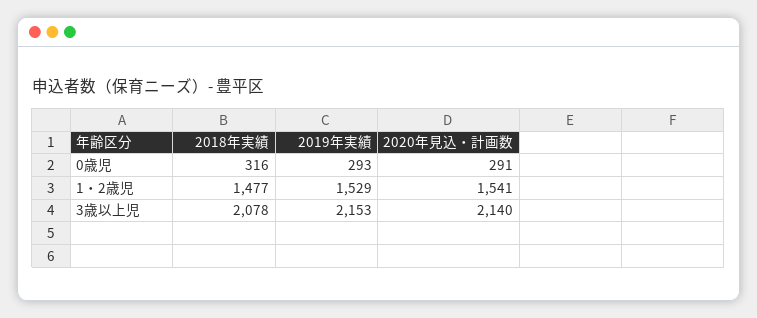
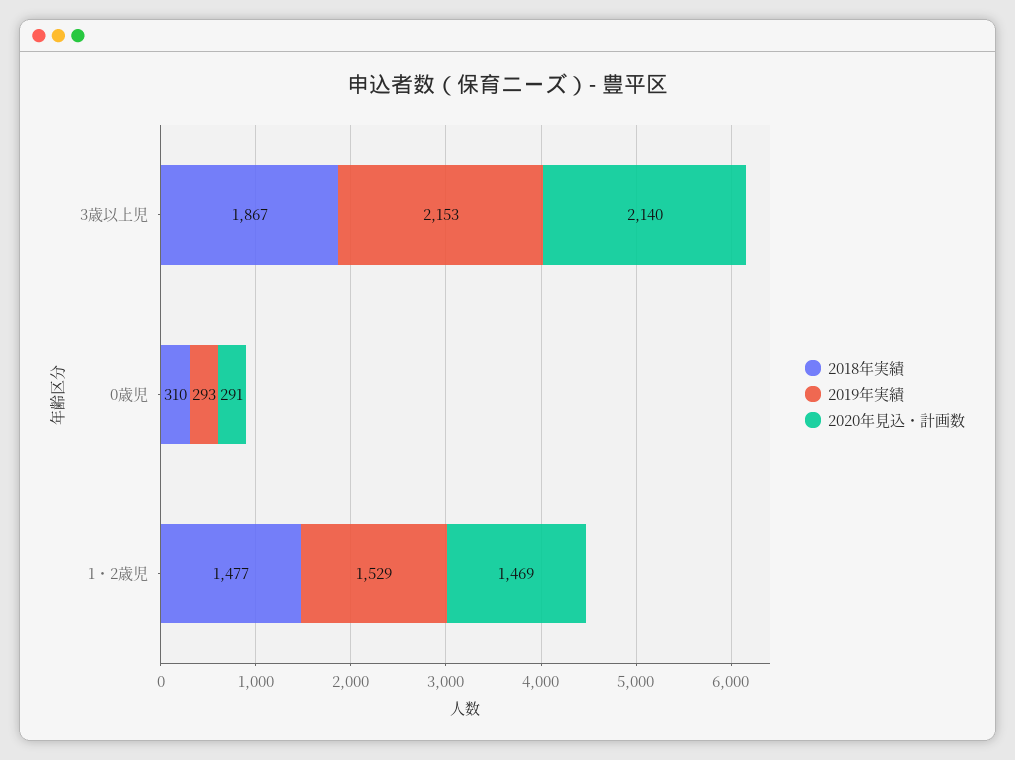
  {
    "2018年実績": {
-     "0歳児": 316,
+     "0歳児": 310,
      "1・2歳児": 1477,
-     "3歳以上児": 2078
+     "3歳以上児": 1867
    },
    "2019年実績": {
      "0歳児": 293,
      "1・2歳児": 1529,
      "3歳以上児": 2153
    },
    "2020年見込・計画数": {
      "0歳児": 291,
-     "1・2歳児": 1541,
+     "1・2歳児": 1469,
      "3歳以上児": 2140
    }
  }

